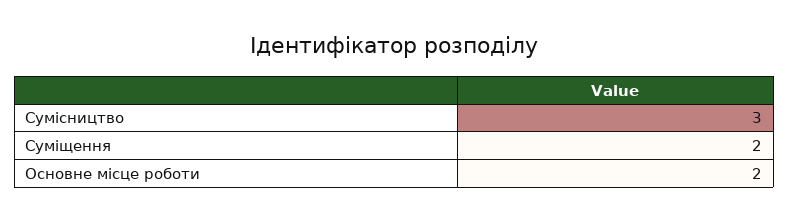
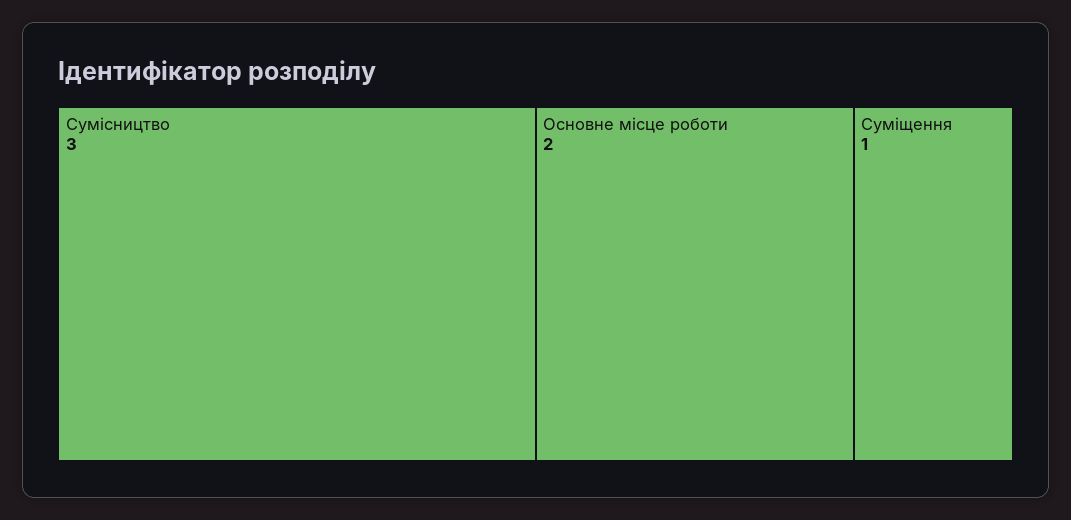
  {
    "Сумісництво": 3,
-   "Суміщення": 2,
+   "Суміщення": 1,
    "Основне місце роботи": 2
  }

